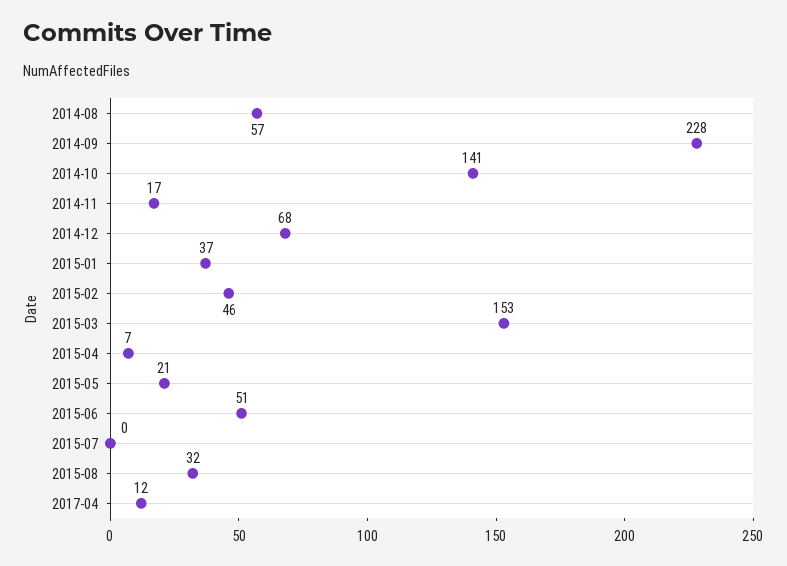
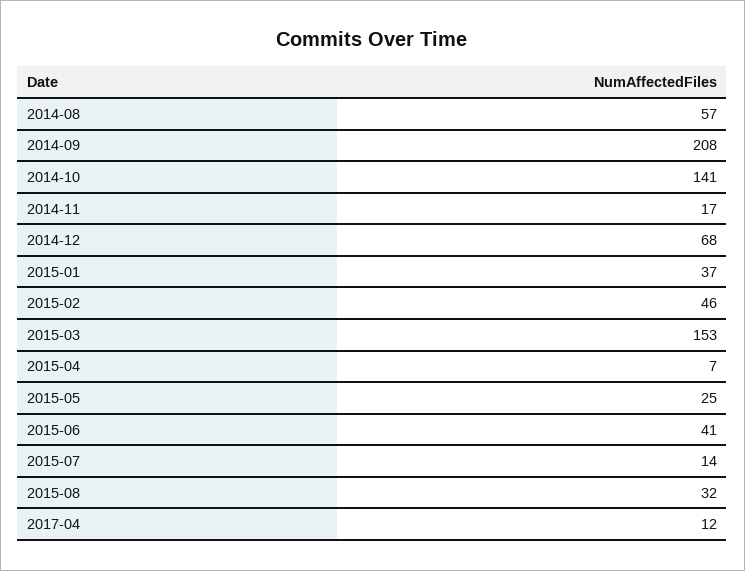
  {
    "2014-08": 57,
-   "2014-09": 228,
+   "2014-09": 208,
    "2014-10": 141,
    "2014-11": 17,
    "2014-12": 68,
    "2015-01": 37,
    "2015-02": 46,
    "2015-03": 153,
    "2015-04": 7,
-   "2015-05": 21,
+   "2015-05": 25,
-   "2015-06": 51,
+   "2015-06": 41,
-   "2015-07": 0,
+   "2015-07": 14,
    "2015-08": 32,
    "2017-04": 12
  }

